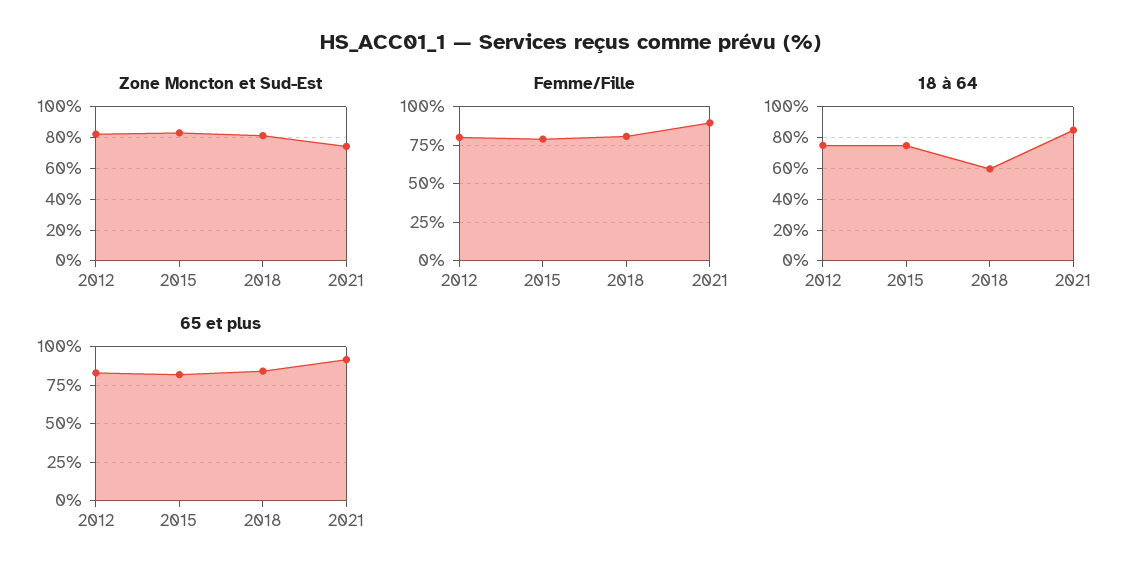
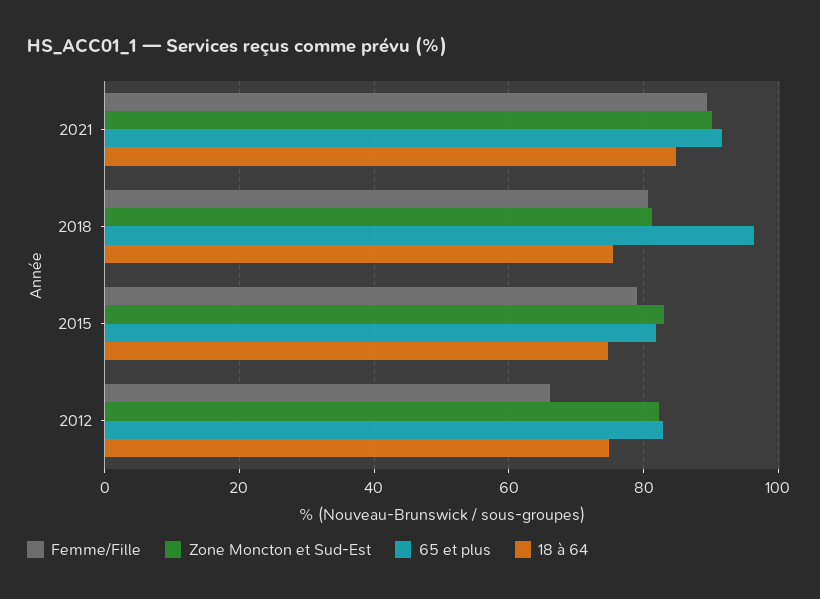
  {
    "Zone Moncton et Sud-Est": {
      "2012": 82,
      "2015": 84,
      "2018": 82,
-     "2021": 75
+     "2021": 90
    },
    "Femme/Fille": {
-     "2012": 80,
+     "2012": 66,
      "2015": 80,
      "2018": 80,
      "2021": 90
    },
    "18 à 64": {
      "2012": 74,
      "2015": 74,
-     "2018": 60,
+     "2018": 76,
      "2021": 84
    },
    "65 et plus": {
      "2012": 82,
      "2015": 82,
-     "2018": 85,
+     "2018": 96,
      "2021": 92
    }
  }

